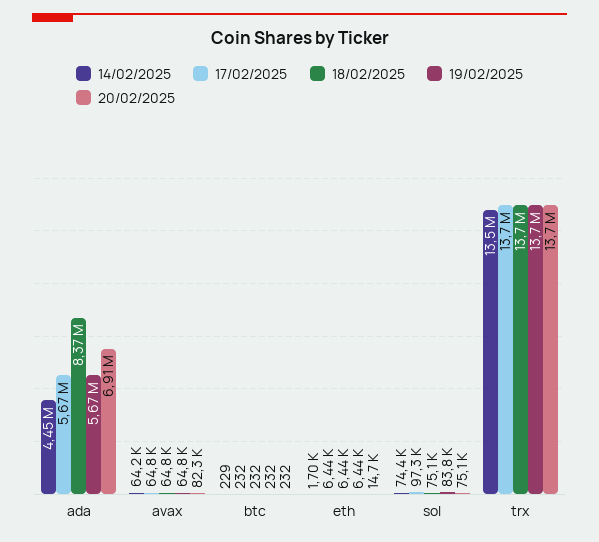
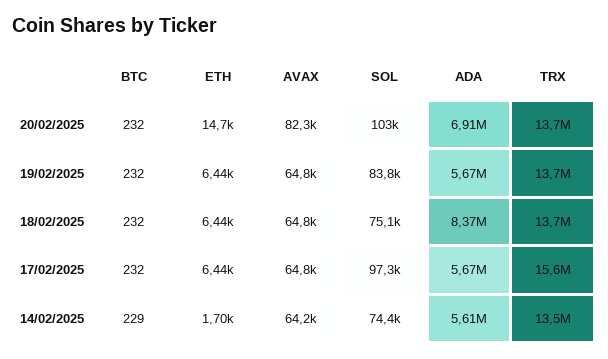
  {
    "14/02/2025": {
-     "ada": 4450000,
+     "ada": 5610000,
      "avax": 64200,
      "btc": 229,
      "eth": 1700,
      "sol": 74400,
      "trx": 13500000
    },
    "17/02/2025": {
      "ada": 5670000,
      "avax": 64800,
      "btc": 232,
      "eth": 6440,
      "sol": 97300,
-     "trx": 13700000
+     "trx": 15600000
    },
    "18/02/2025": {
      "ada": 8370000,
      "avax": 64800,
      "btc": 232,
      "eth": 6440,
      "sol": 75100,
      "trx": 13700000
    },
    "19/02/2025": {
      "ada": 5670000,
      "avax": 64800,
      "btc": 232,
      "eth": 6440,
      "sol": 83800,
      "trx": 13700000
    },
    "20/02/2025": {
      "ada": 6910000,
      "avax": 82300,
      "btc": 232,
      "eth": 14700,
-     "sol": 75100,
+     "sol": 103000,
      "trx": 13700000
    }
  }

